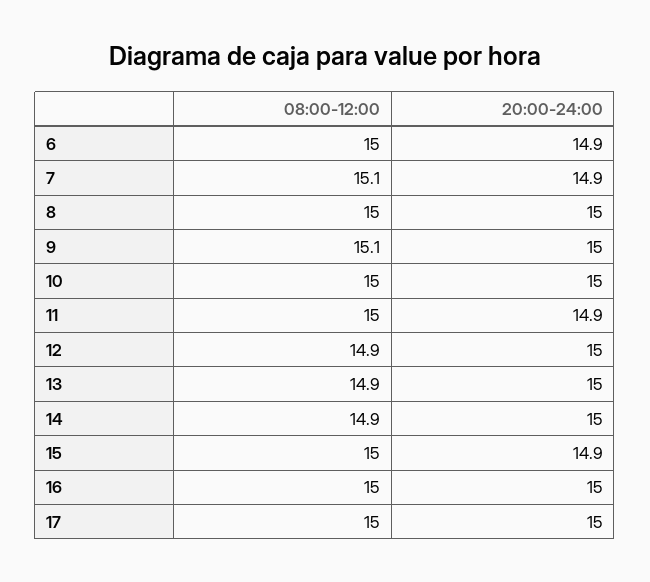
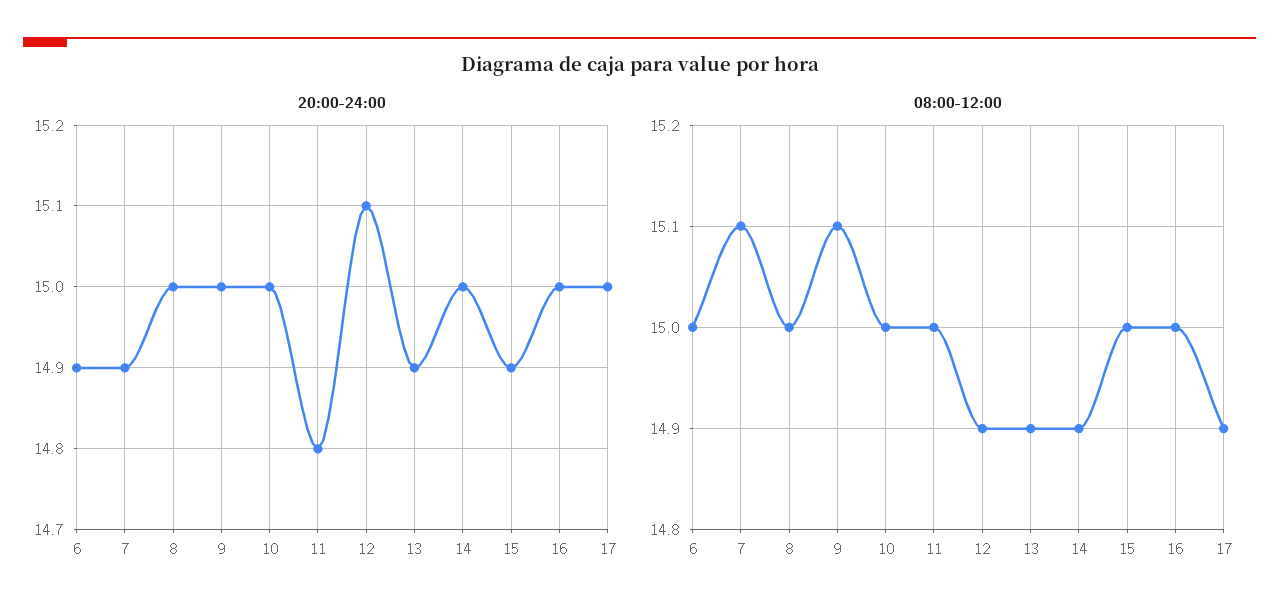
  {
    "08:00-12:00": {
      "6": 15,
      "7": 15.1,
      "8": 15,
      "9": 15.1,
      "10": 15,
      "11": 15,
      "12": 14.9,
      "13": 14.9,
      "14": 14.9,
      "15": 15,
      "16": 15,
-     "17": 15
+     "17": 14.9
    },
    "20:00-24:00": {
      "6": 14.9,
      "7": 14.9,
      "8": 15,
      "9": 15,
      "10": 15,
-     "11": 14.9,
+     "11": 14.8,
-     "12": 15,
+     "12": 15.1,
-     "13": 15,
+     "13": 14.9,
      "14": 15,
      "15": 14.9,
      "16": 15,
      "17": 15
    }
  }

